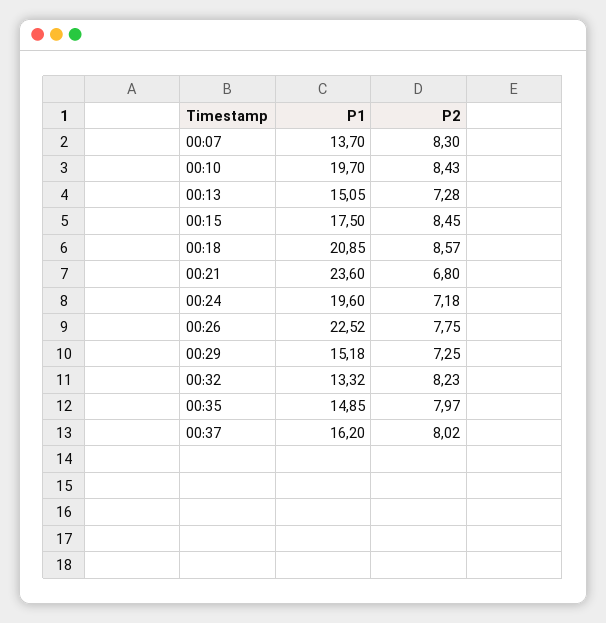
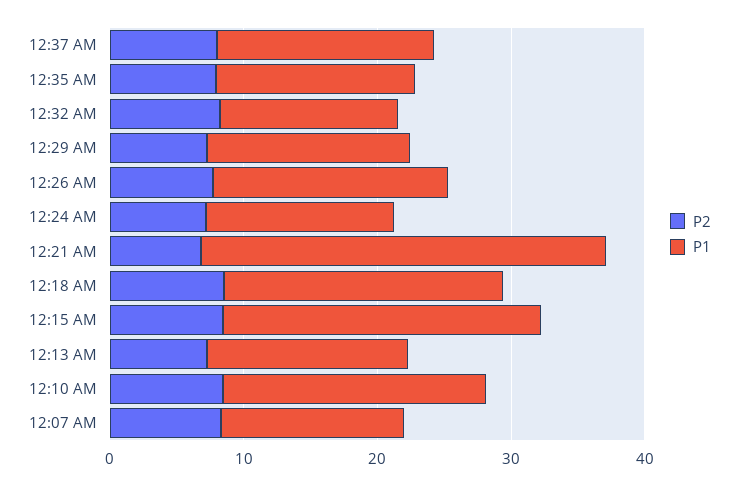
  {
    "P1": {
      "00:07": 13.7,
      "00:10": 19.7,
      "00:13": 15.05,
-     "00:15": 17.5,
+     "00:15": 24,
      "00:18": 20.85,
-     "00:21": 23.6,
+     "00:21": 30,
-     "00:24": 19.6,
+     "00:24": 14,
-     "00:26": 22.52,
+     "00:26": 18,
      "00:29": 15.18,
      "00:32": 13.32,
      "00:35": 14.85,
      "00:37": 16.2
    },
    "P2": {
      "00:07": 8.3,
      "00:10": 8.43,
      "00:13": 7.28,
      "00:15": 8.45,
      "00:18": 8.57,
      "00:21": 6.8,
      "00:24": 7.18,
      "00:26": 7.75,
      "00:29": 7.25,
      "00:32": 8.23,
      "00:35": 7.97,
      "00:37": 8.02
    }
  }

